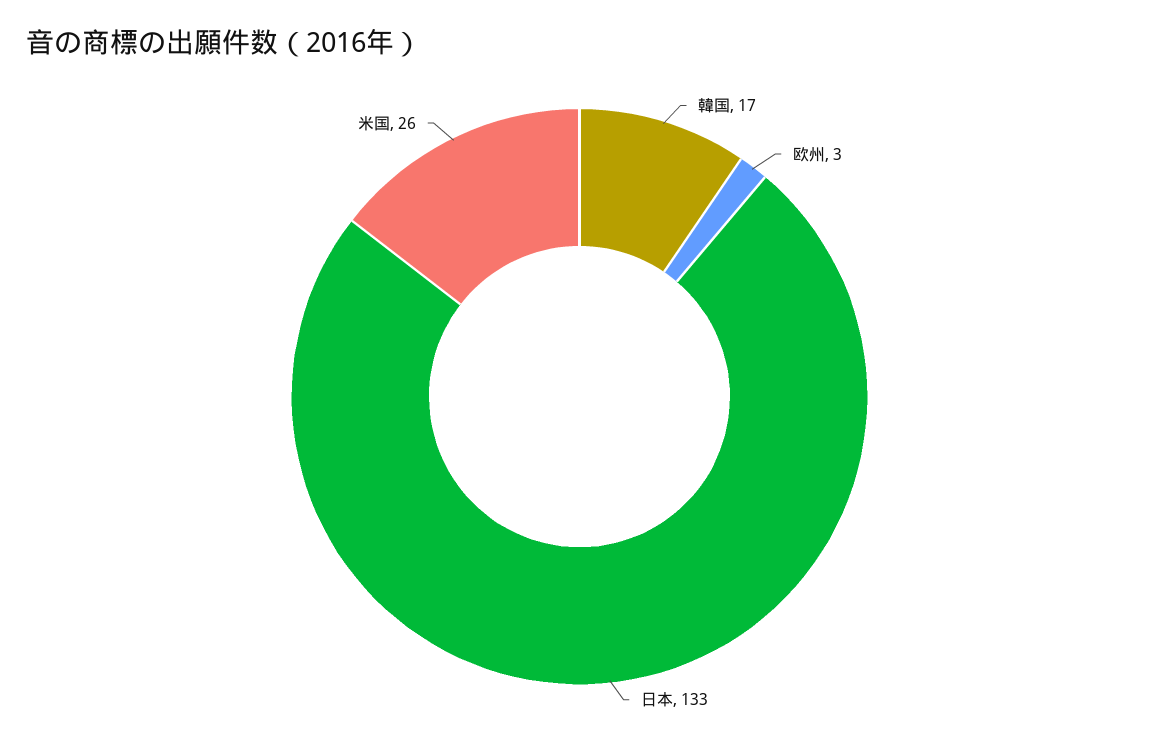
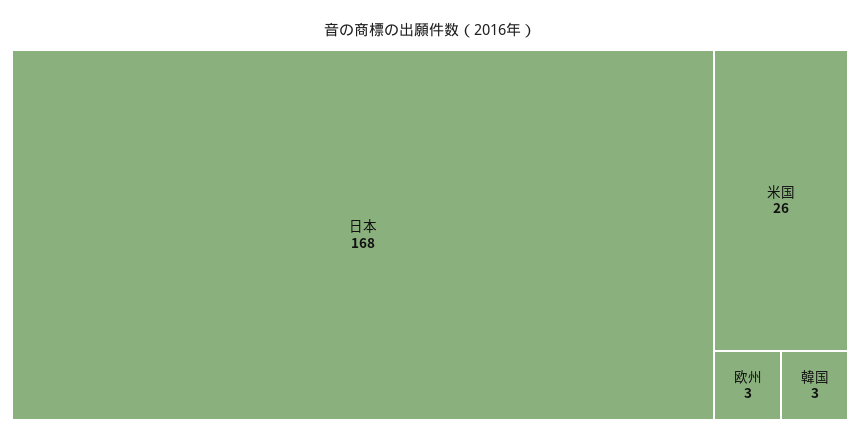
  {
-   "韓国": 17,
+   "韓国": 3,
    "欧州": 3,
-   "日本": 133,
+   "日本": 168,
    "米国": 26
  }

